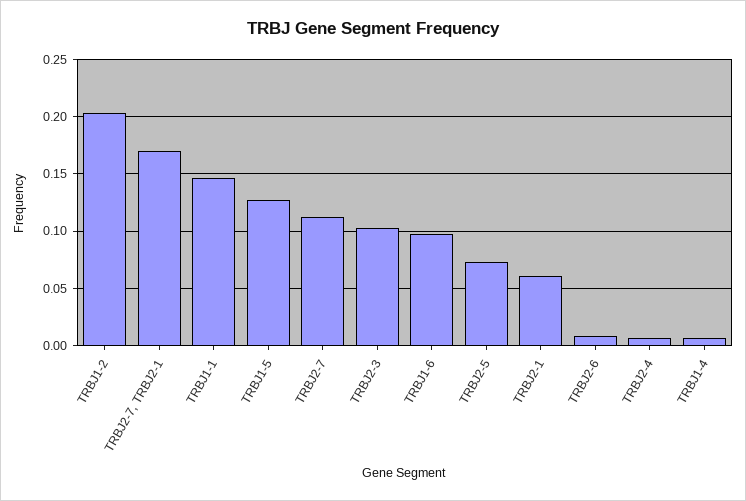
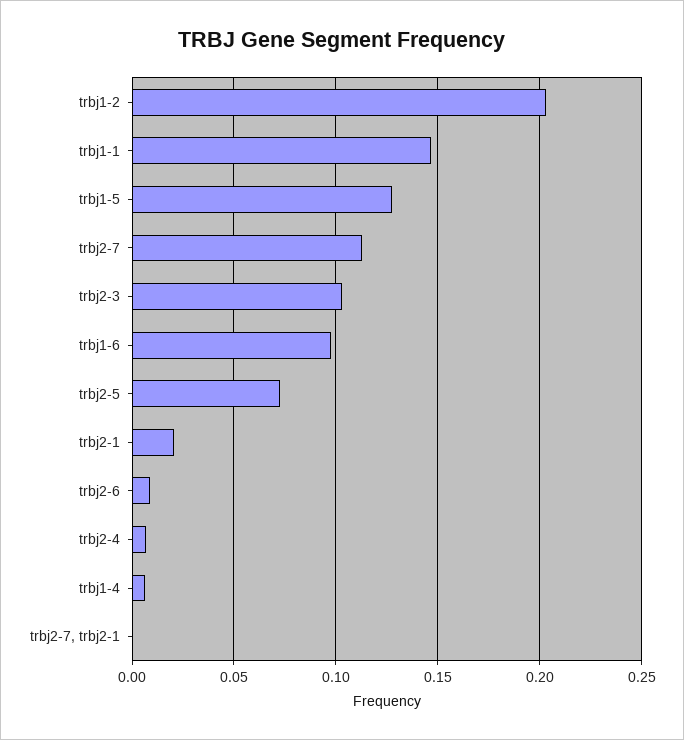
  {
    "TRBJ1-2": 0.205,
-   "TRBJ2-7, TRBJ2-1": 0.17,
+   "TRBJ2-7, TRBJ2-1": 0,
    "TRBJ1-1": 0.145,
    "TRBJ1-5": 0.13,
    "TRBJ2-7": 0.115,
    "TRBJ2-3": 0.105,
    "TRBJ1-6": 0.1,
    "TRBJ2-5": 0.075,
-   "TRBJ2-1": 0.06,
+   "TRBJ2-1": 0.02,
    "TRBJ2-6": 0.01,
    "TRBJ2-4": 0.005,
    "TRBJ1-4": 0.005
  }

